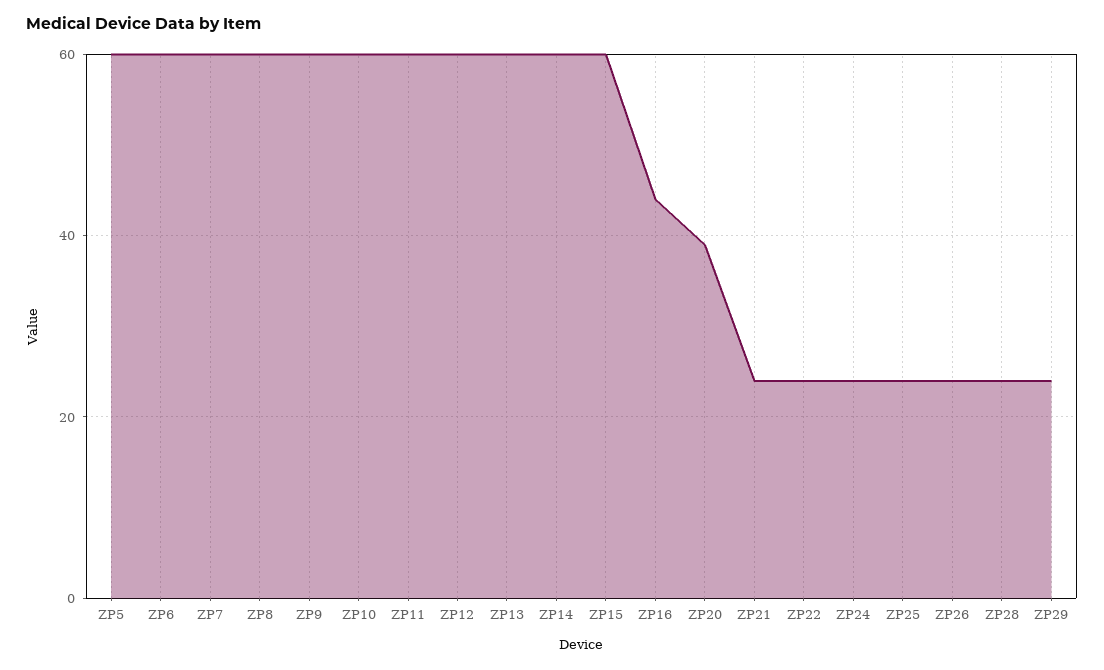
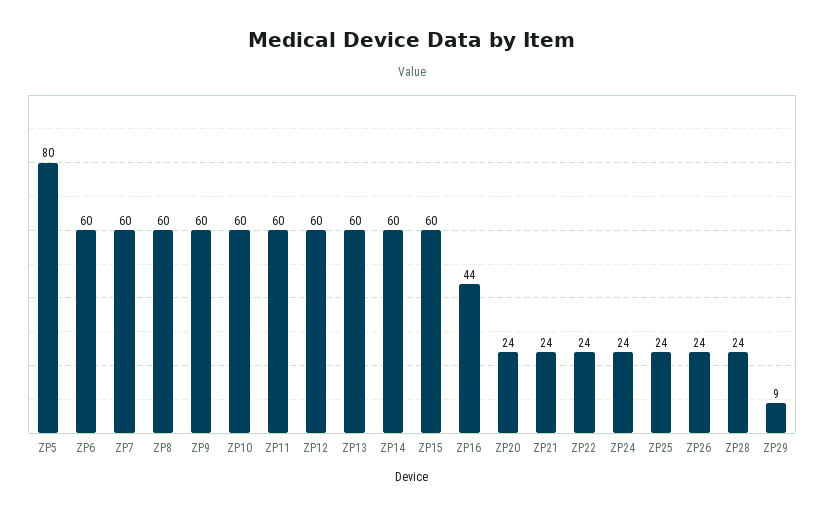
  {
-   "ZP5": 60,
+   "ZP5": 80,
    "ZP6": 60,
    "ZP7": 60,
    "ZP8": 60,
    "ZP9": 60,
    "ZP10": 60,
    "ZP11": 60,
    "ZP12": 60,
    "ZP13": 60,
    "ZP14": 60,
    "ZP15": 60,
    "ZP16": 44,
-   "ZP20": 40,
+   "ZP20": 24,
    "ZP21": 24,
    "ZP22": 24,
    "ZP24": 24,
    "ZP25": 24,
    "ZP26": 24,
    "ZP28": 24,
-   "ZP29": 25
+   "ZP29": 9
  }

